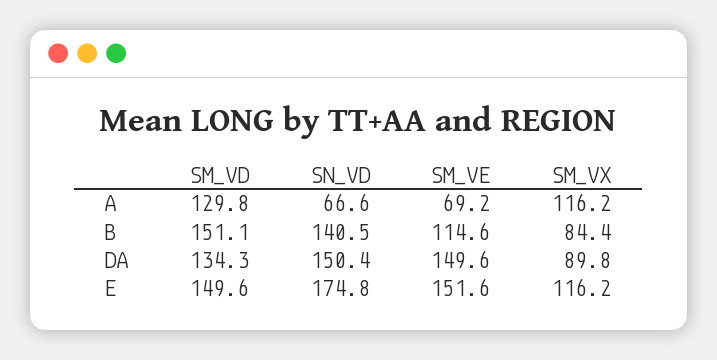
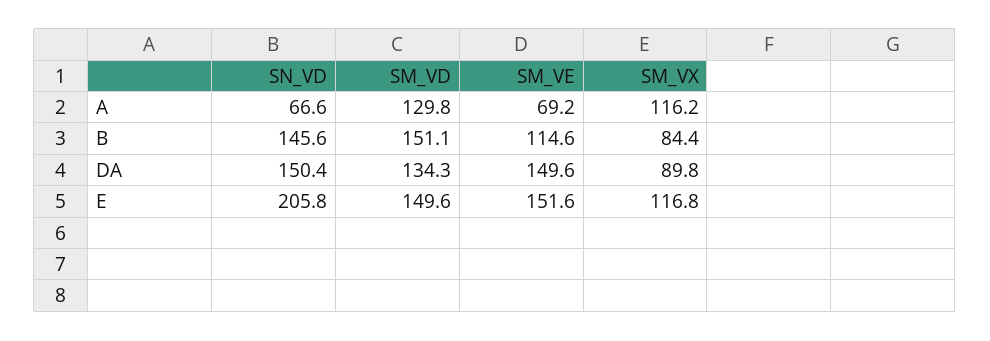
  {
    "SM_VD": {
      "A": 129.8,
      "B": 151.1,
      "DA": 134.3,
      "E": 149.6
    },
    "SN_VD": {
      "A": 66.6,
-     "B": 140.5,
+     "B": 145.6,
      "DA": 150.4,
-     "E": 174.8
+     "E": 205.8
    },
    "SM_VE": {
      "A": 69.2,
      "B": 114.6,
      "DA": 149.6,
      "E": 151.6
    },
    "SM_VX": {
      "A": 116.2,
      "B": 84.4,
      "DA": 89.8,
-     "E": 116.2
+     "E": 116.8
    }
  }

